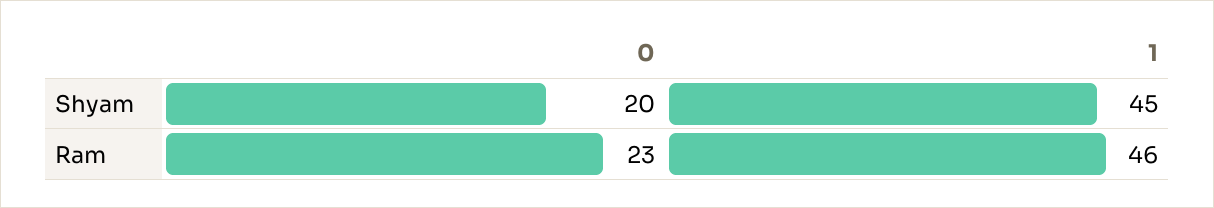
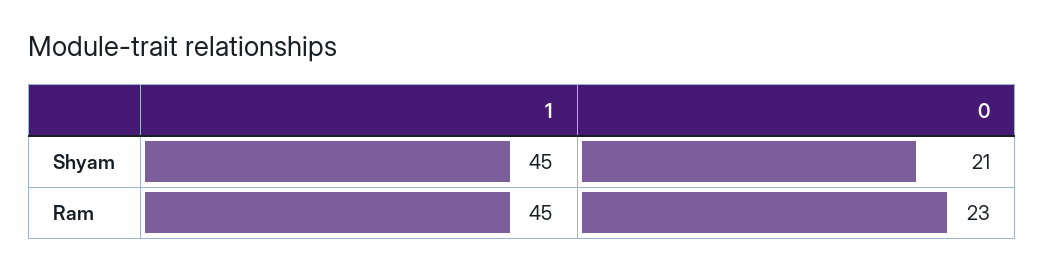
  {
    "0": {
-     "Shyam": 20,
+     "Shyam": 21,
      "Ram": 23
    },
    "1": {
      "Shyam": 45,
-     "Ram": 46
+     "Ram": 45
    }
  }

